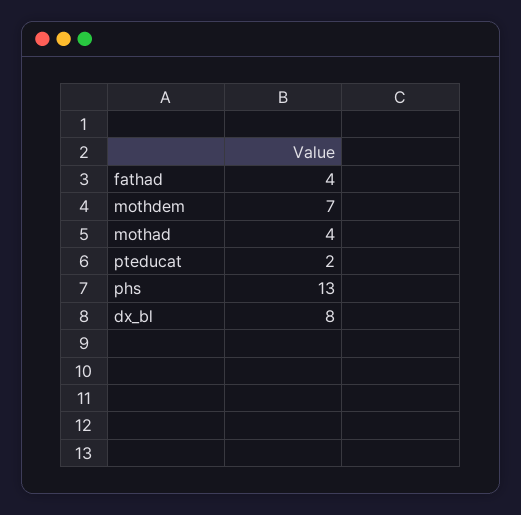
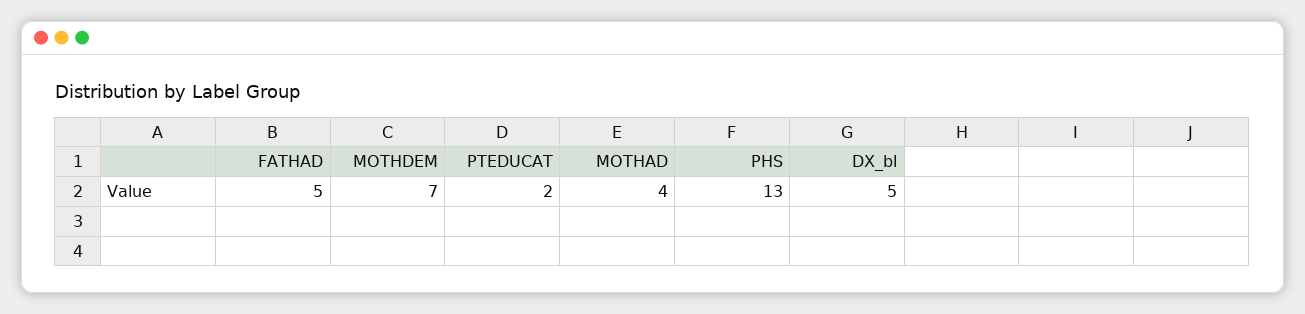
  {
-   "fathad": 4,
+   "fathad": 5,
    "mothdem": 7,
    "mothad": 4,
    "pteducat": 2,
    "phs": 13,
-   "dx_bl": 8
+   "dx_bl": 5
  }

